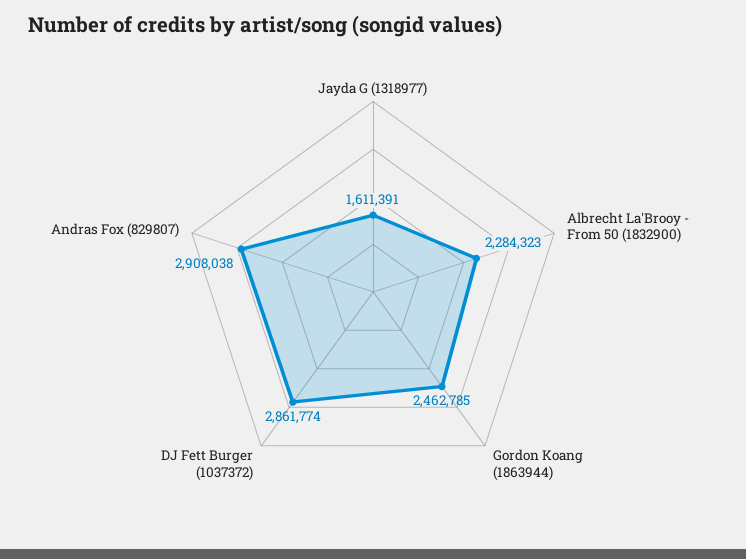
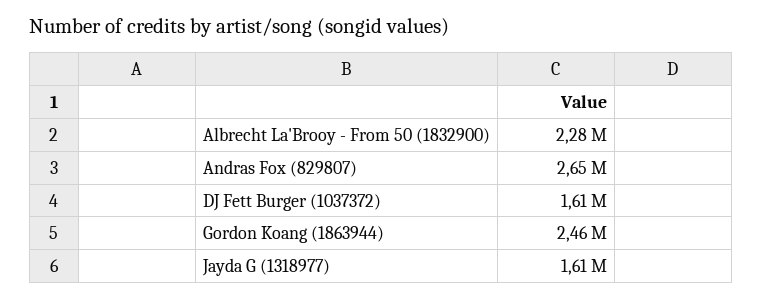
  {
    "Jayda G (1318977)": 1611391,
    "Albrecht La'Brooy - From 50 (1832900)": 2284323,
    "Gordon Koang (1863944)": 2462785,
-   "DJ Fett Burger (1037372)": 2861774,
+   "DJ Fett Burger (1037372)": 1610000,
-   "Andras Fox (829807)": 2908038
+   "Andras Fox (829807)": 2650000
  }

